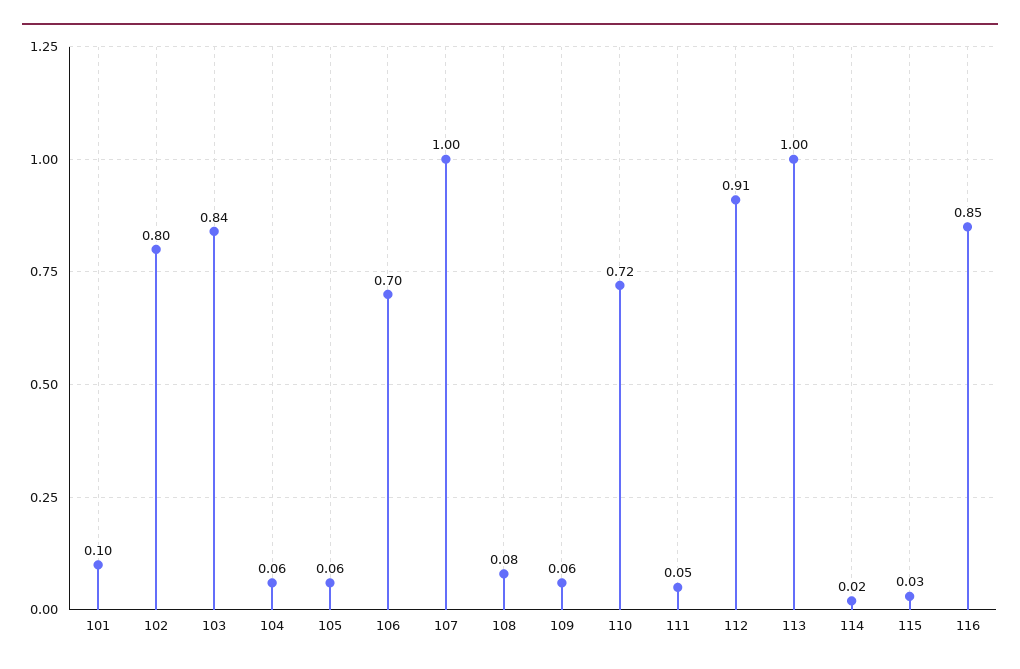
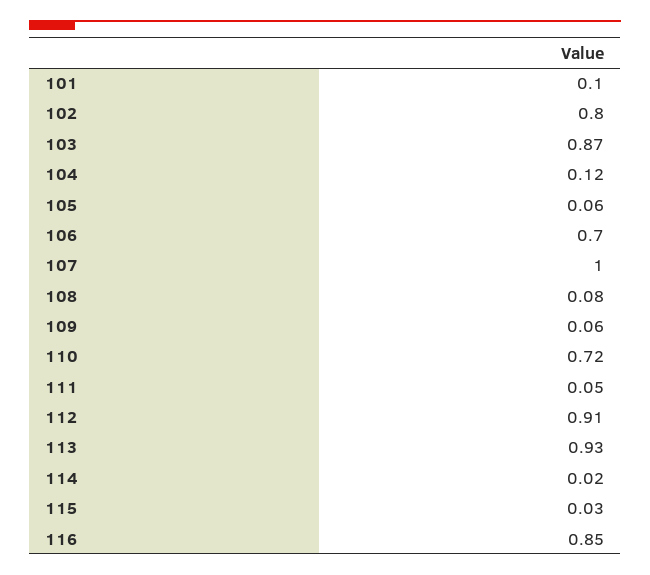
  {
    "101": 0.1,
    "102": 0.8,
-   "103": 0.84,
+   "103": 0.87,
-   "104": 0.06,
+   "104": 0.12,
    "105": 0.06,
    "106": 0.7,
    "107": 1,
    "108": 0.08,
    "109": 0.06,
    "110": 0.72,
    "111": 0.05,
    "112": 0.91,
-   "113": 1,
+   "113": 0.93,
    "114": 0.02,
    "115": 0.03,
    "116": 0.85
  }

